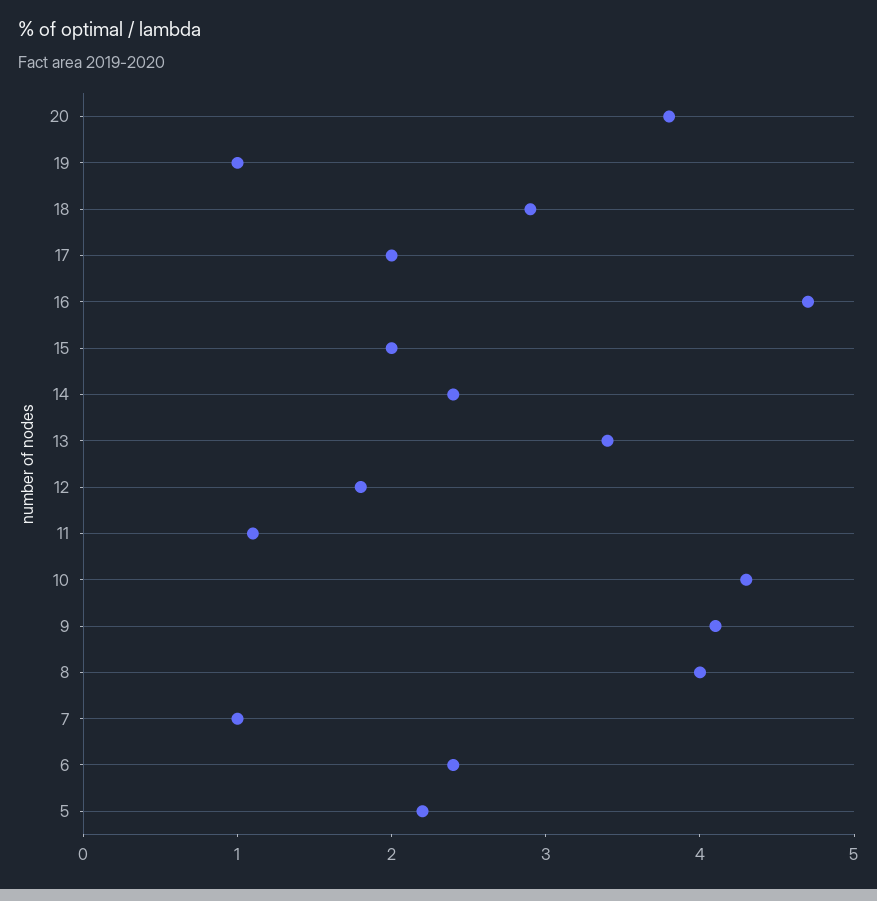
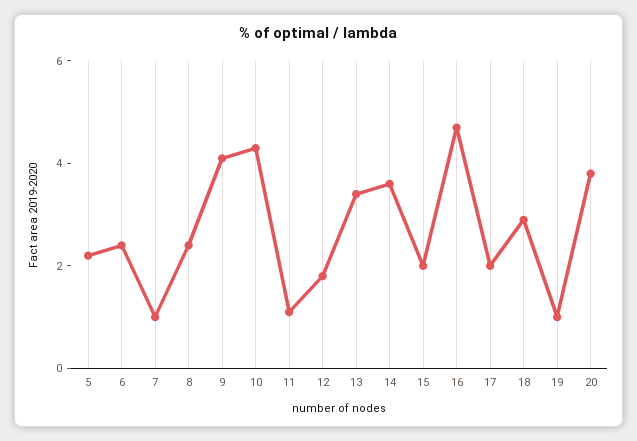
  {
    "20": 3.8,
    "19": 1,
    "18": 2.9,
    "17": 2,
    "16": 4.7,
    "15": 2,
-   "14": 2.4,
+   "14": 3.5,
    "13": 3.4,
    "12": 1.8,
    "11": 1.1,
    "10": 4.3,
    "9": 4.1,
-   "8": 4,
+   "8": 2.5,
    "7": 1,
    "6": 2.4,
    "5": 2.2
  }

